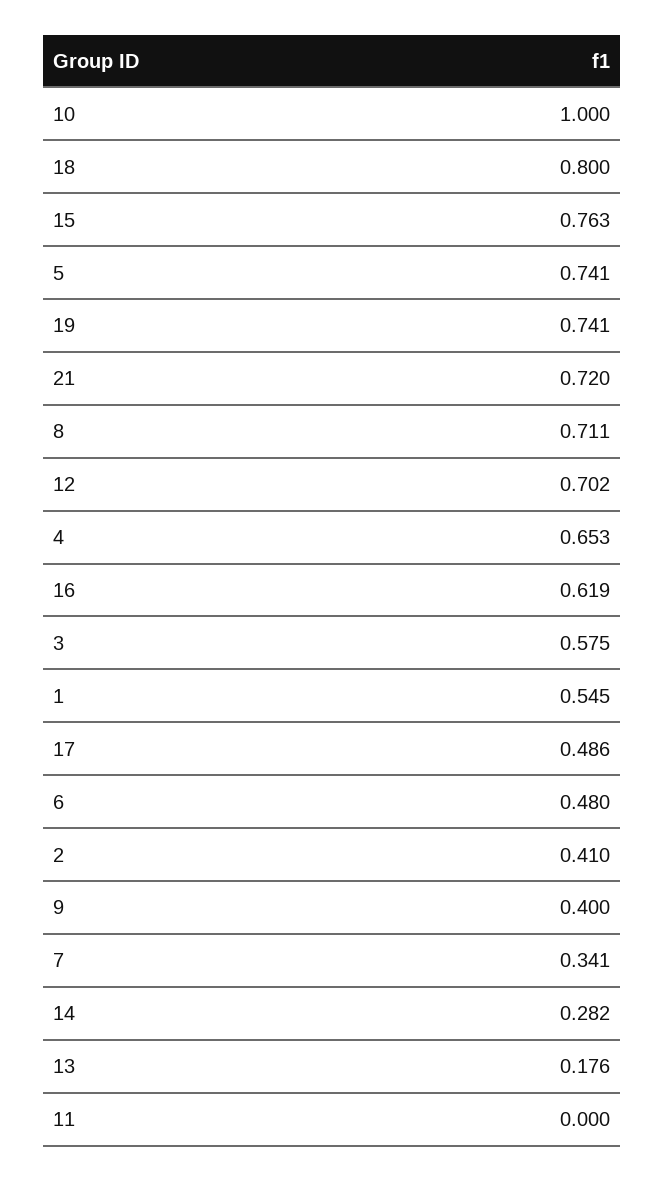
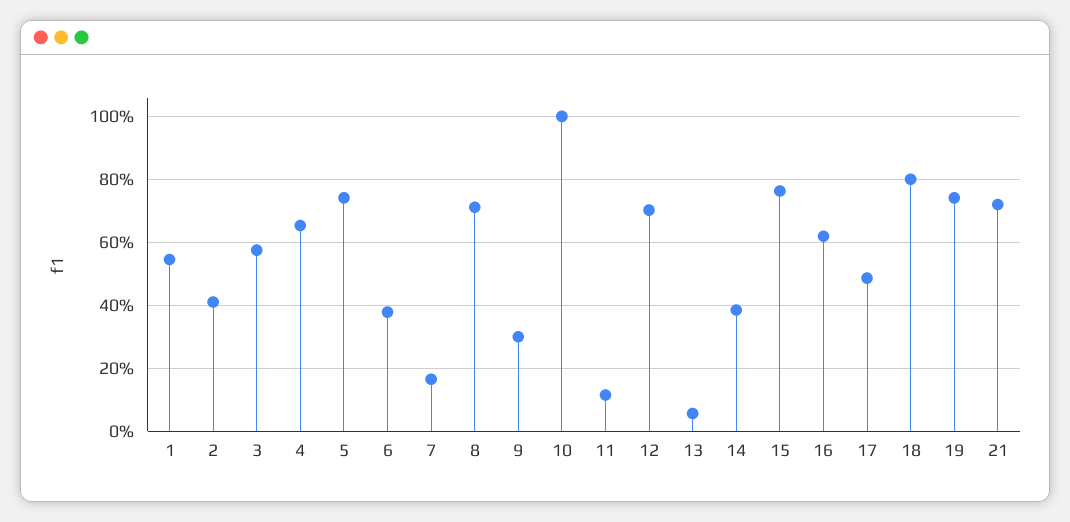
  {
    "10": 1,
    "18": 0.8,
    "15": 0.763,
    "5": 0.741,
    "19": 0.741,
    "21": 0.72,
    "8": 0.711,
    "12": 0.702,
    "4": 0.653,
    "16": 0.619,
    "3": 0.575,
    "1": 0.545,
    "17": 0.486,
-   "6": 0.48,
+   "6": 0.38,
    "2": 0.41,
-   "9": 0.4,
+   "9": 0.3,
-   "7": 0.341,
+   "7": 0.16,
-   "14": 0.282,
+   "14": 0.38,
-   "13": 0.176,
+   "13": 0.06,
-   "11": 0
+   "11": 0.12
  }

